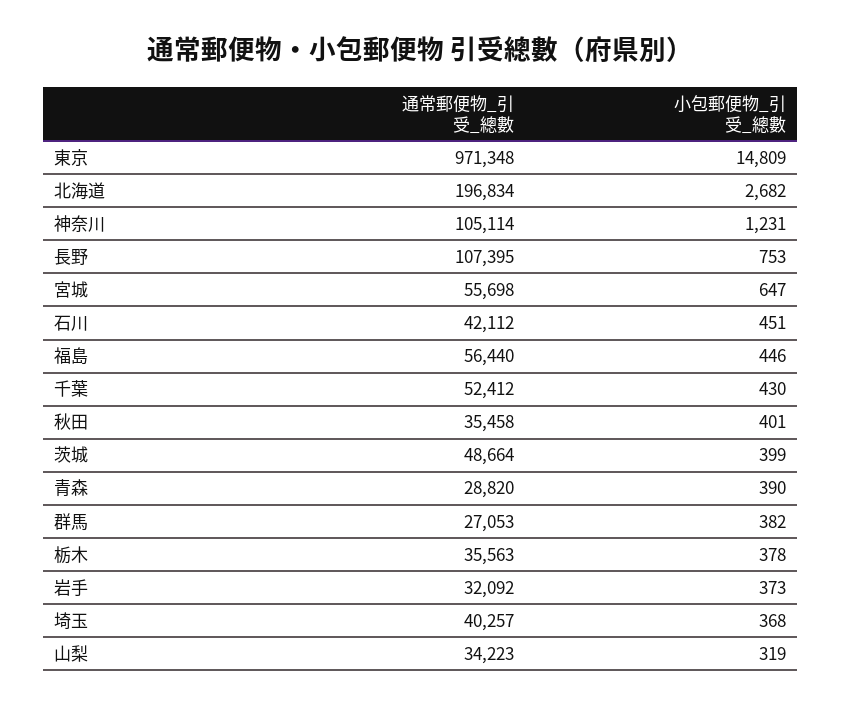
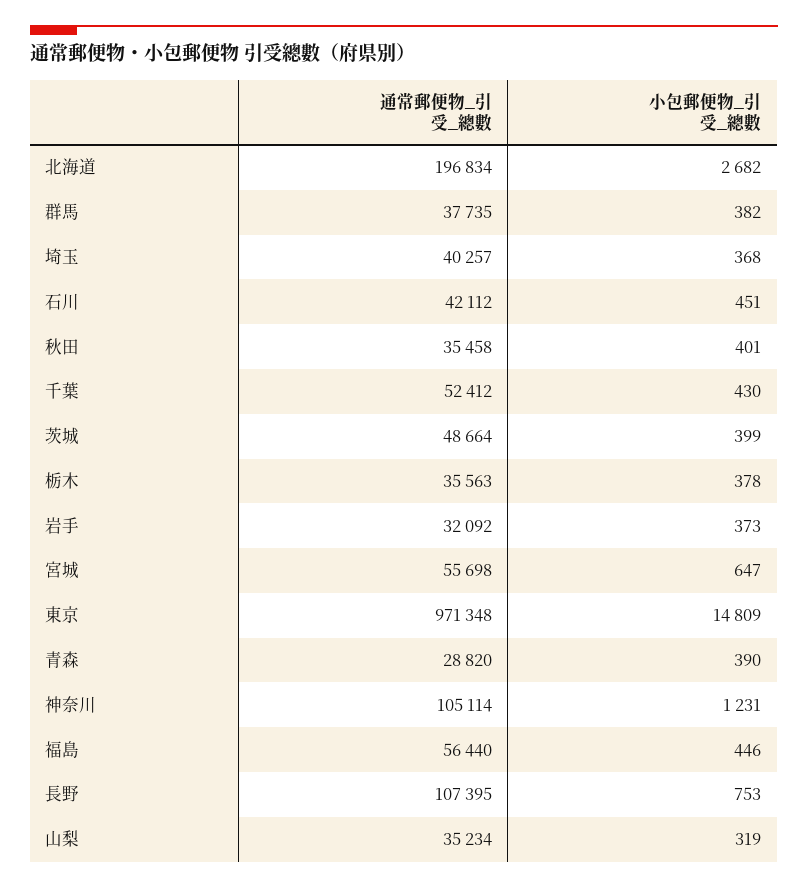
  {
    "通常郵便物_引受_總數": {
      "東京": 971348,
      "北海道": 196834,
      "神奈川": 105114,
      "長野": 107395,
      "宮城": 55698,
      "石川": 42112,
      "福島": 56440,
      "千葉": 52412,
      "秋田": 35458,
      "茨城": 48664,
      "青森": 28820,
-     "群馬": 27053,
+     "群馬": 37735,
      "栃木": 35563,
      "岩手": 32092,
      "埼玉": 40257,
-     "山梨": 34223
+     "山梨": 35234
    },
    "小包郵便物_引受_總數": {
      "東京": 14809,
      "北海道": 2682,
      "神奈川": 1231,
      "長野": 753,
      "宮城": 647,
      "石川": 451,
      "福島": 446,
      "千葉": 430,
      "秋田": 401,
      "茨城": 399,
      "青森": 390,
      "群馬": 382,
      "栃木": 378,
      "岩手": 373,
      "埼玉": 368,
      "山梨": 319
    }
  }

